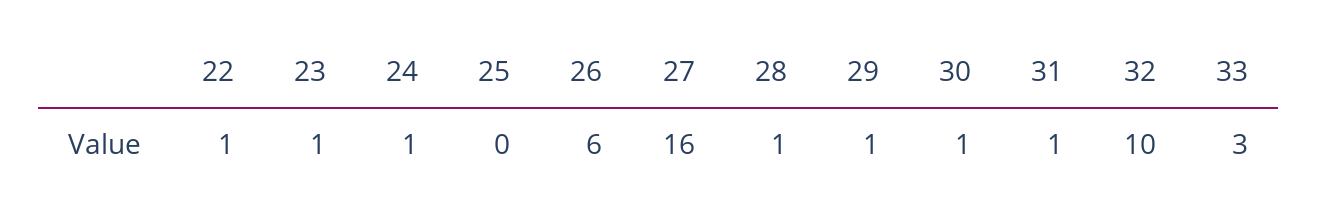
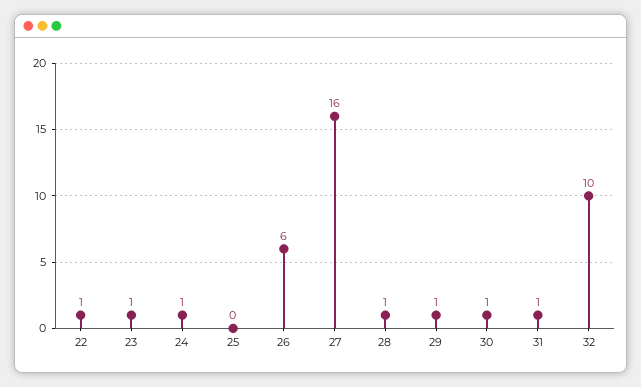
  {
    "22": 1,
    "23": 1,
    "24": 1,
    "25": 0,
    "26": 6,
    "27": 16,
    "28": 1,
    "29": 1,
    "30": 1,
    "31": 1,
-   "32": 10,
+   "32": 10
-   "33": 3
  }

